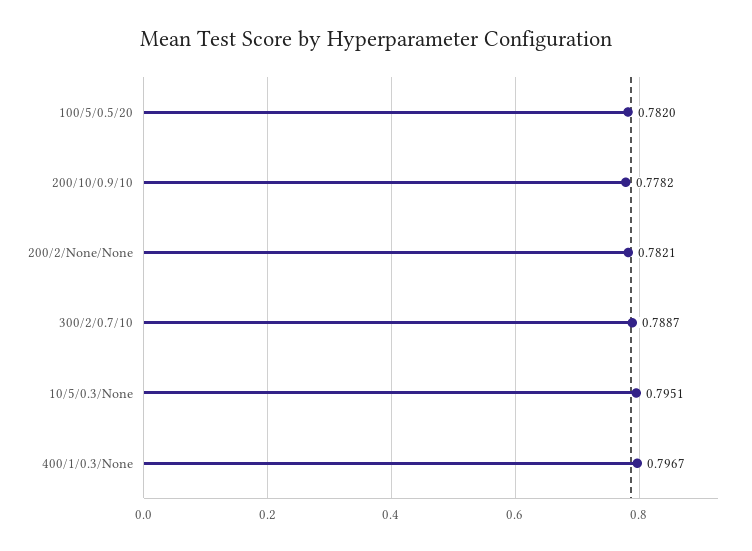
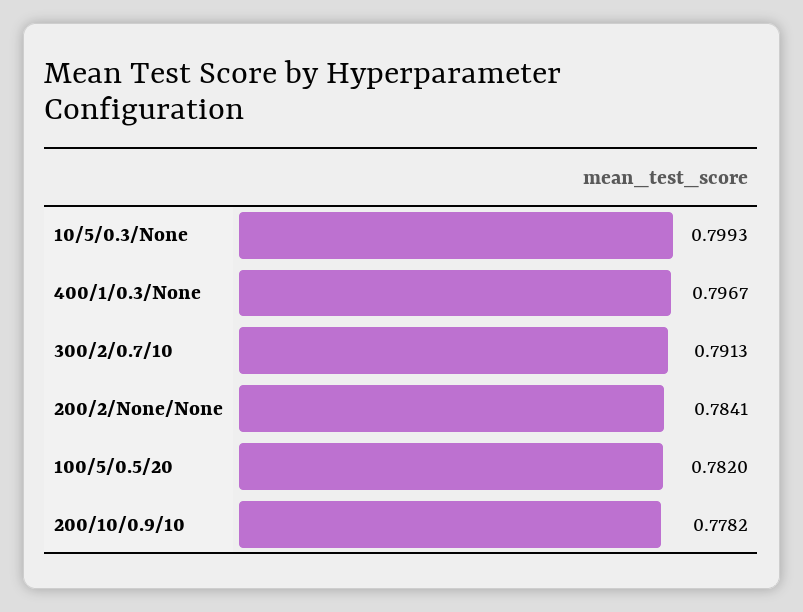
  {
    "100/5/0.5/20": 0.782,
    "200/10/0.9/10": 0.7782,
-   "200/2/None/None": 0.7821,
+   "200/2/None/None": 0.7841,
-   "300/2/0.7/10": 0.7887,
+   "300/2/0.7/10": 0.7913,
-   "10/5/0.3/None": 0.7951,
+   "10/5/0.3/None": 0.7993,
    "400/1/0.3/None": 0.7967
  }

